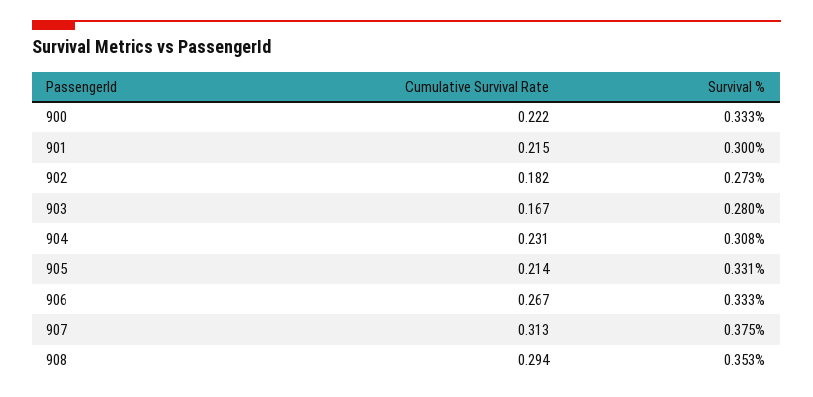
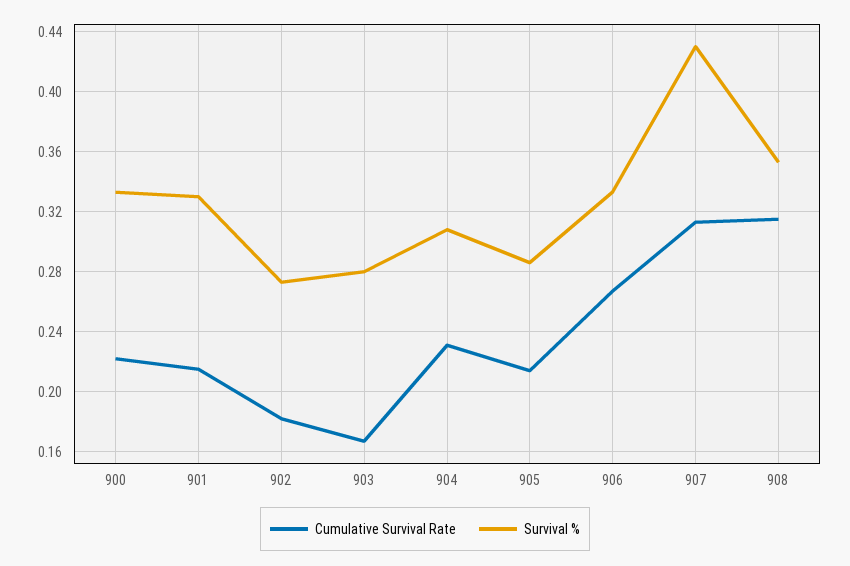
  {
    "Cumulative Survival Rate": {
      "900": 0.222,
      "901": 0.215,
      "902": 0.182,
      "903": 0.167,
      "904": 0.231,
      "905": 0.214,
      "906": 0.267,
      "907": 0.313,
-     "908": 0.294
+     "908": 0.315
    },
    "Survival %": {
      "900": 0.333,
-     "901": 0.3,
+     "901": 0.33,
      "902": 0.273,
      "903": 0.28,
      "904": 0.308,
-     "905": 0.331,
+     "905": 0.285,
      "906": 0.333,
-     "907": 0.375,
+     "907": 0.43,
      "908": 0.353
    }
  }

